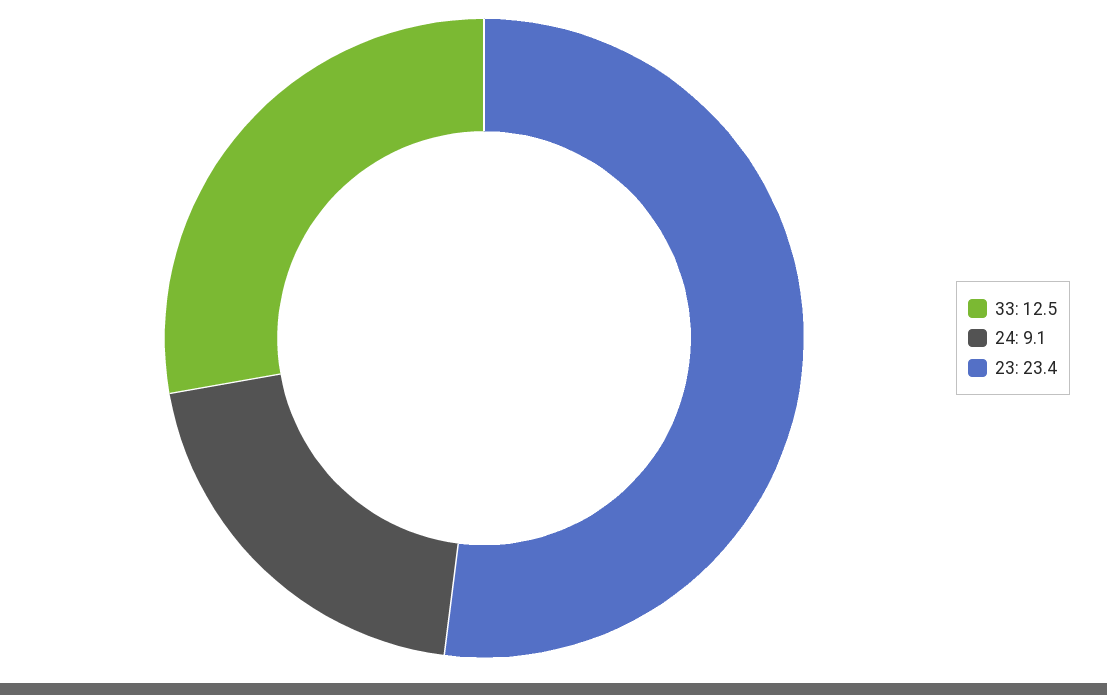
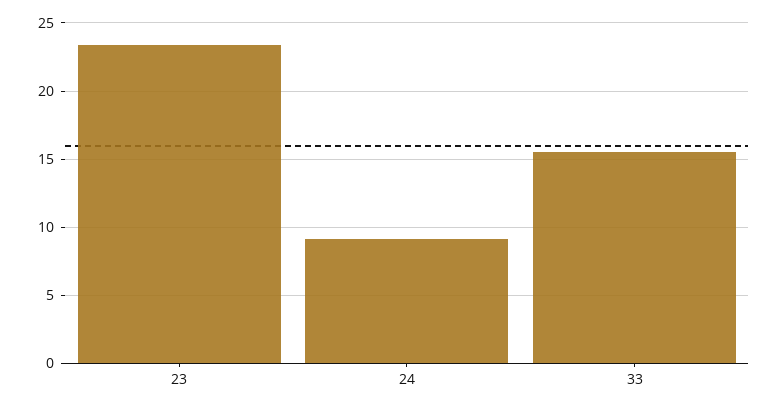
  {
-   "33": 12.5,
+   "33": 15.5,
    "24": 9.1,
    "23": 23.4
  }

